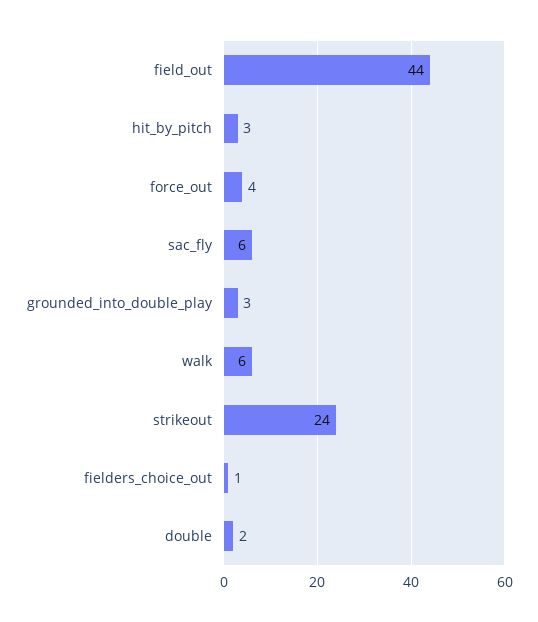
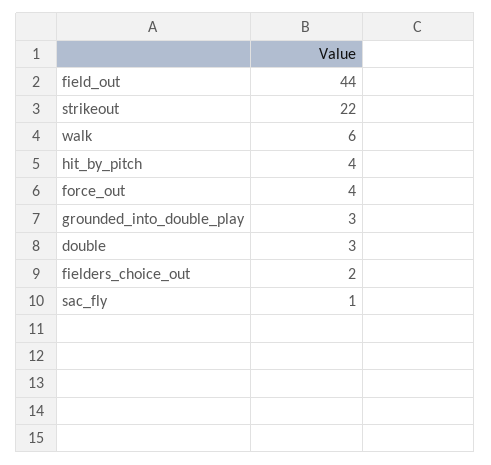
  {
    "field_out": 44,
-   "hit_by_pitch": 3,
+   "hit_by_pitch": 4,
    "force_out": 4,
-   "sac_fly": 6,
+   "sac_fly": 1,
    "grounded_into_double_play": 3,
    "walk": 6,
-   "strikeout": 24,
+   "strikeout": 22,
-   "fielders_choice_out": 1,
+   "fielders_choice_out": 2,
-   "double": 2
+   "double": 3
  }

